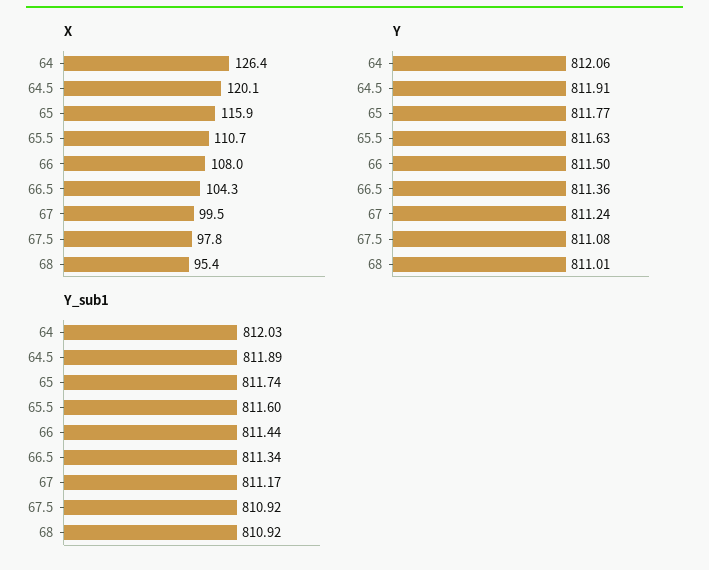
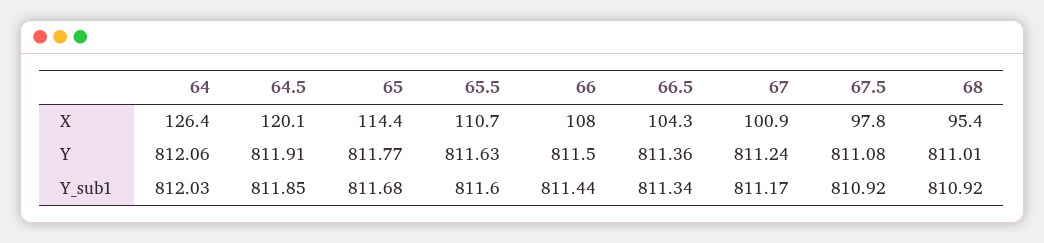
  {
    "X": {
      "64": 126.4,
      "64.5": 120.1,
-     "65": 115.9,
+     "65": 114.4,
      "65.5": 110.7,
      "66": 108,
      "66.5": 104.3,
-     "67": 99.5,
+     "67": 100.9,
      "67.5": 97.8,
      "68": 95.4
    },
    "Y": {
      "64": 812.06,
      "64.5": 811.91,
      "65": 811.77,
      "65.5": 811.63,
      "66": 811.5,
      "66.5": 811.36,
      "67": 811.24,
      "67.5": 811.08,
      "68": 811.01
    },
    "Y_sub1": {
      "64": 812.03,
-     "64.5": 811.89,
+     "64.5": 811.85,
-     "65": 811.74,
+     "65": 811.68,
      "65.5": 811.6,
      "66": 811.44,
      "66.5": 811.34,
      "67": 811.17,
      "67.5": 810.92,
      "68": 810.92
    }
  }

